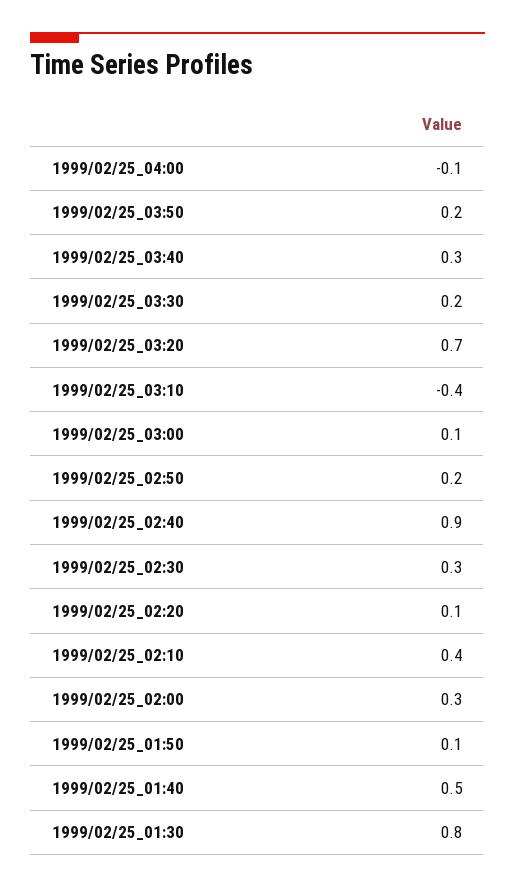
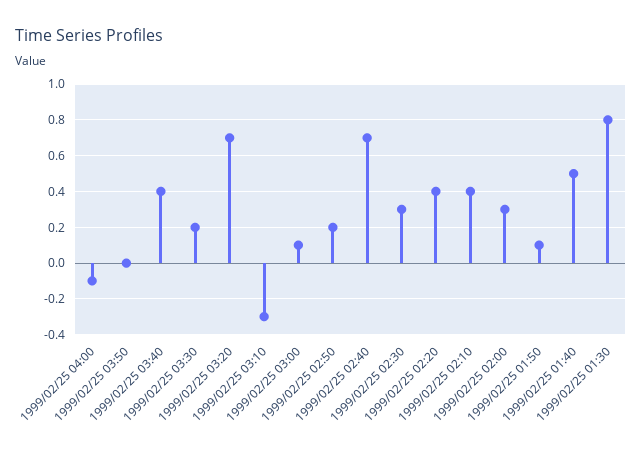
  {
    "1999/02/25_04:00": -0.1,
-   "1999/02/25_03:50": 0.2,
+   "1999/02/25_03:50": 0,
-   "1999/02/25_03:40": 0.3,
+   "1999/02/25_03:40": 0.4,
    "1999/02/25_03:30": 0.2,
    "1999/02/25_03:20": 0.7,
-   "1999/02/25_03:10": -0.4,
+   "1999/02/25_03:10": -0.3,
    "1999/02/25_03:00": 0.1,
    "1999/02/25_02:50": 0.2,
-   "1999/02/25_02:40": 0.9,
+   "1999/02/25_02:40": 0.7,
    "1999/02/25_02:30": 0.3,
-   "1999/02/25_02:20": 0.1,
+   "1999/02/25_02:20": 0.4,
    "1999/02/25_02:10": 0.4,
    "1999/02/25_02:00": 0.3,
    "1999/02/25_01:50": 0.1,
    "1999/02/25_01:40": 0.5,
    "1999/02/25_01:30": 0.8
  }

